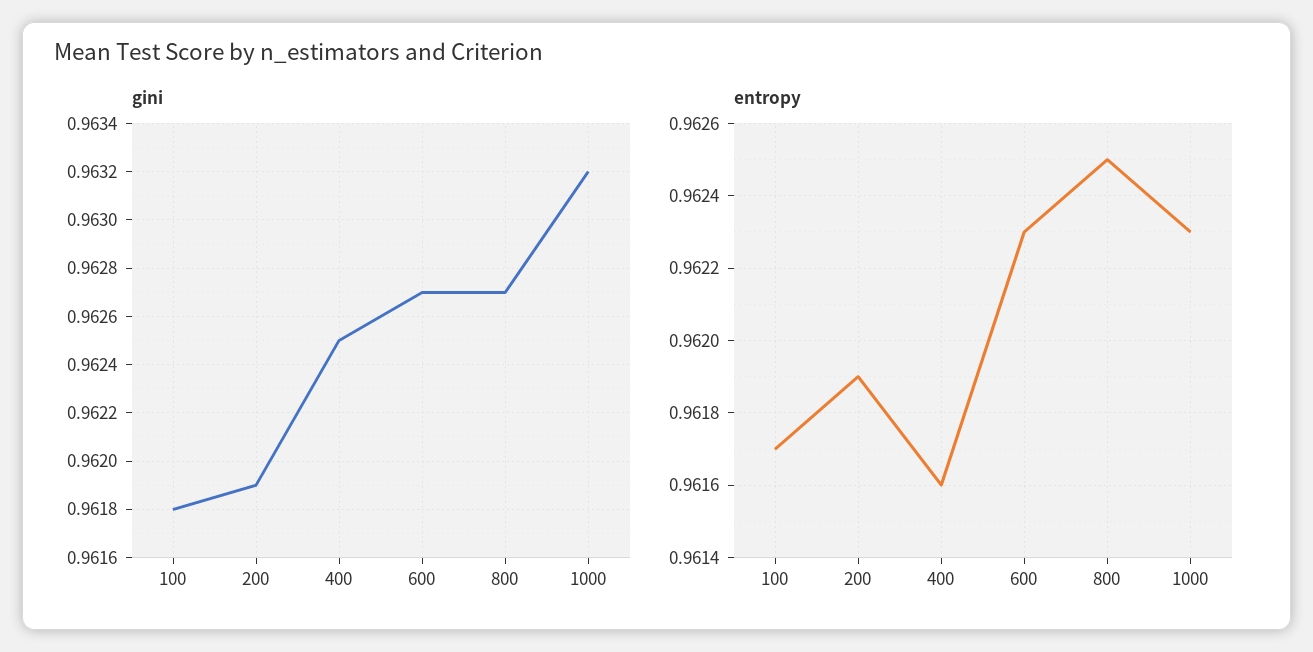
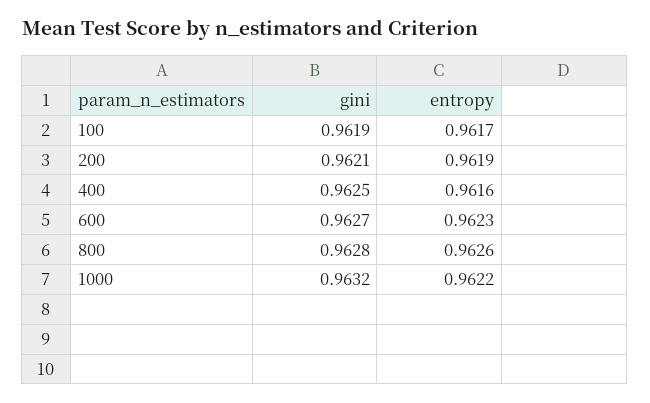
  {
    "gini": {
-     "100": 0.9618,
+     "100": 0.9619,
-     "200": 0.9619,
+     "200": 0.9621,
      "400": 0.9625,
      "600": 0.9627,
-     "800": 0.9627,
+     "800": 0.9628,
      "1000": 0.9632
    },
    "entropy": {
      "100": 0.9617,
      "200": 0.9619,
      "400": 0.9616,
      "600": 0.9623,
-     "800": 0.9625,
+     "800": 0.9626,
-     "1000": 0.9623
+     "1000": 0.9622
    }
  }

